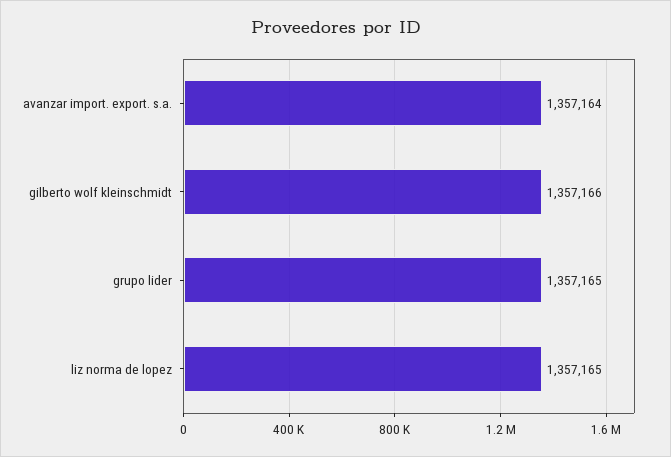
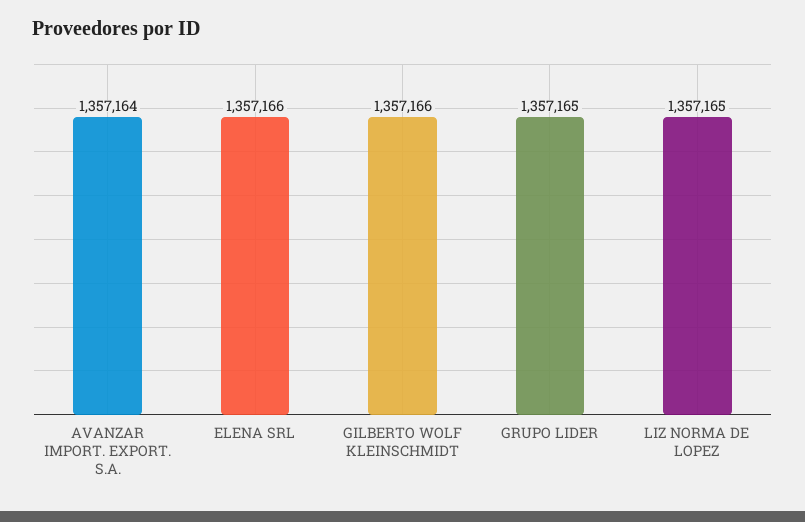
  {
    "avanzar import. export. s.a.": 1357164,
    "gilberto wolf kleinschmidt": 1357166,
    "grupo lider": 1357165,
-   "liz norma de lopez": 1357165
+   "liz norma de lopez": 1357165,
+   "ELENA SRL": 1357166
  }

